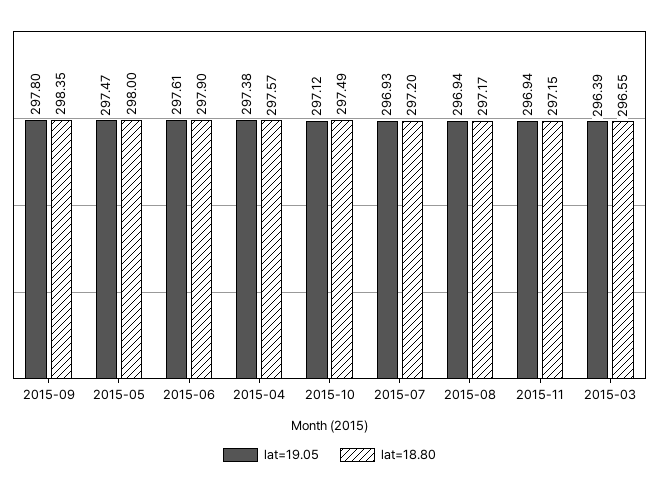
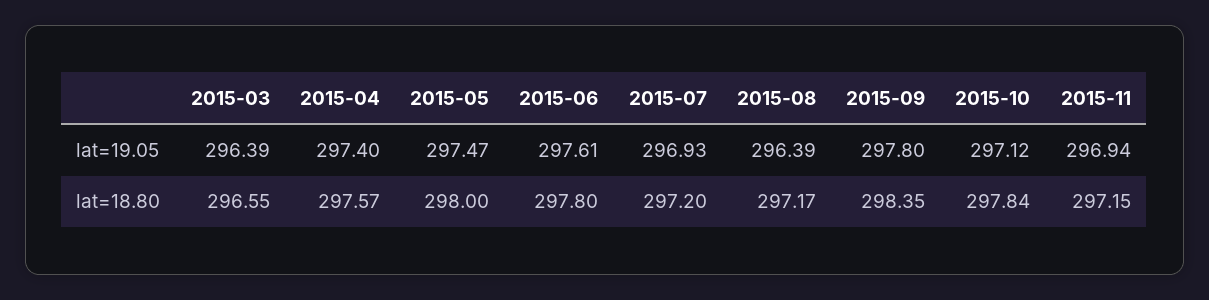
  {
    "lat=19.05": {
      "2015-09": 297.8,
      "2015-05": 297.47,
      "2015-06": 297.61,
-     "2015-04": 297.38,
+     "2015-04": 297.4,
      "2015-10": 297.12,
      "2015-07": 296.93,
-     "2015-08": 296.94,
+     "2015-08": 296.39,
      "2015-11": 296.94,
      "2015-03": 296.39
    },
    "lat=18.80": {
      "2015-09": 298.35,
      "2015-05": 298,
-     "2015-06": 297.9,
+     "2015-06": 297.8,
      "2015-04": 297.57,
-     "2015-10": 297.49,
+     "2015-10": 297.84,
      "2015-07": 297.2,
      "2015-08": 297.17,
      "2015-11": 297.15,
      "2015-03": 296.55
    }
  }

